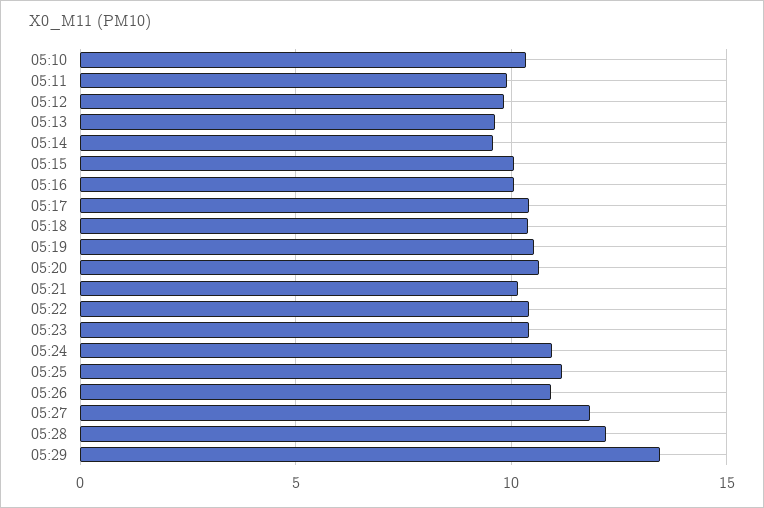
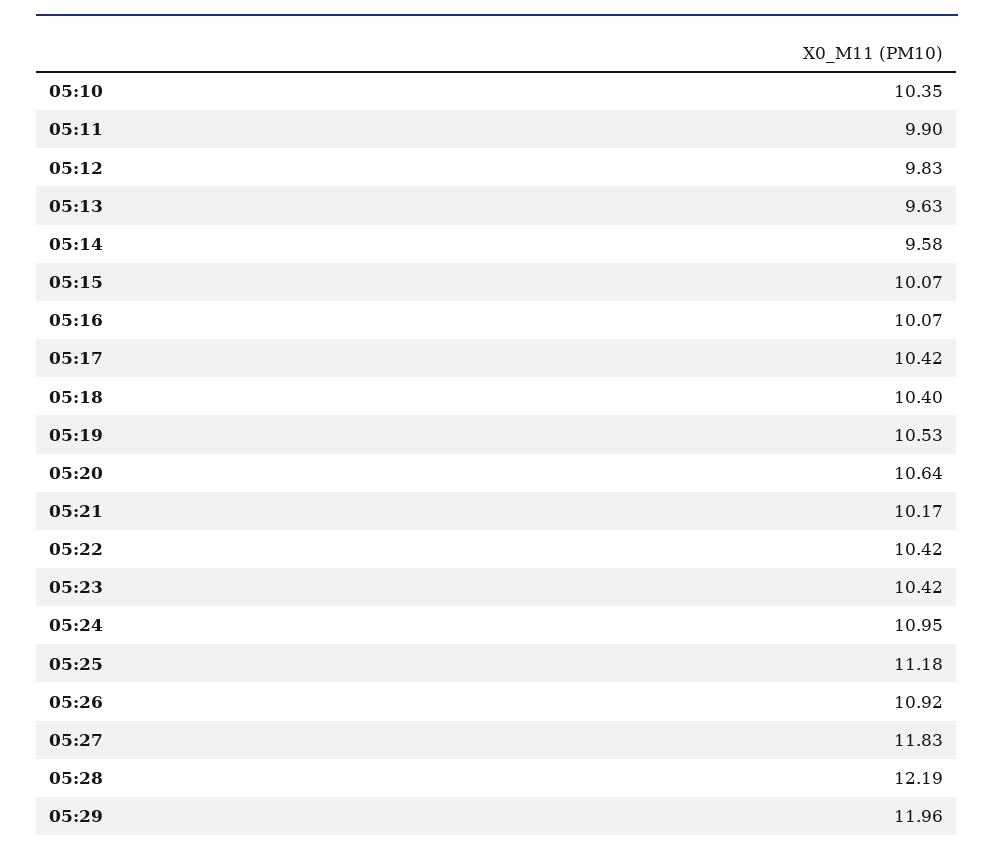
  {
    "05:10": 10.35,
    "05:11": 9.9,
    "05:12": 9.83,
    "05:13": 9.63,
    "05:14": 9.58,
    "05:15": 10.07,
    "05:16": 10.07,
    "05:17": 10.42,
    "05:18": 10.4,
    "05:19": 10.53,
    "05:20": 10.64,
    "05:21": 10.17,
    "05:22": 10.42,
    "05:23": 10.42,
    "05:24": 10.95,
    "05:25": 11.18,
    "05:26": 10.92,
    "05:27": 11.83,
    "05:28": 12.19,
-   "05:29": 13.5
+   "05:29": 11.96
  }

